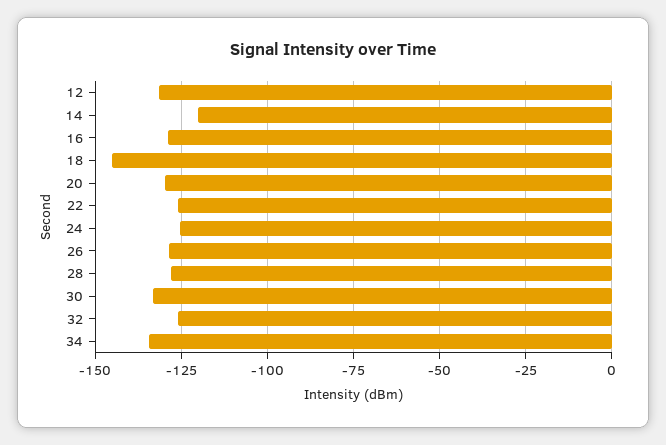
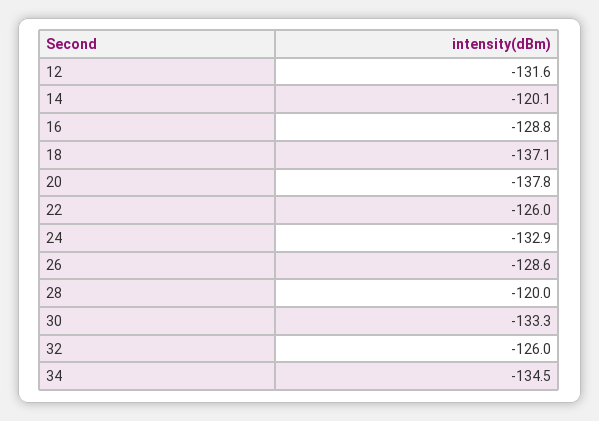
  {
    "12": -131.6,
    "14": -120.1,
    "16": -128.8,
-   "18": -145,
+   "18": -137.1,
-   "20": -130,
+   "20": -137.8,
    "22": -126,
-   "24": -125,
+   "24": -132.9,
    "26": -128.6,
-   "28": -127.5,
+   "28": -120,
    "30": -133.3,
    "32": -126,
    "34": -134.5
  }

